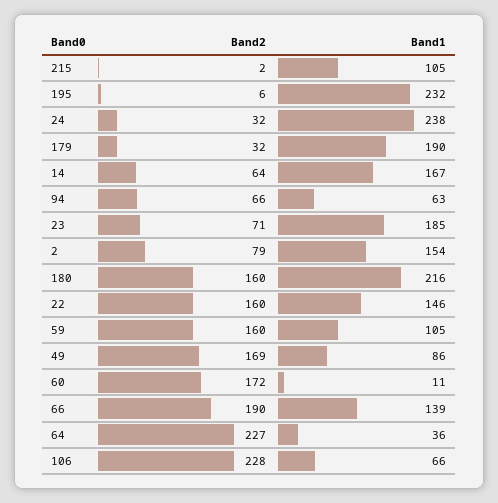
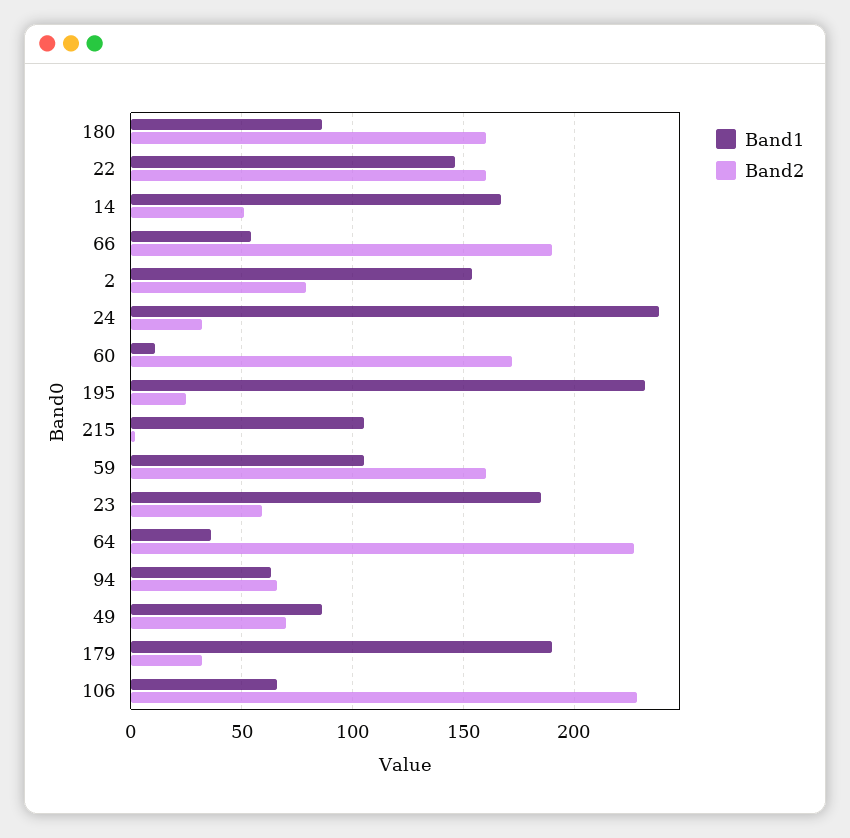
  {
    "Band2": {
      "215": 2,
-     "195": 6,
+     "195": 25,
      "24": 32,
      "179": 32,
-     "14": 64,
+     "14": 50,
      "94": 66,
-     "23": 71,
+     "23": 60,
      "2": 79,
      "180": 160,
      "22": 160,
      "59": 160,
-     "49": 169,
+     "49": 70,
      "60": 172,
      "66": 190,
      "64": 227,
      "106": 228
    },
    "Band1": {
      "215": 105,
      "195": 232,
      "24": 238,
      "179": 190,
      "14": 167,
      "94": 63,
      "23": 185,
      "2": 154,
-     "180": 216,
+     "180": 85,
      "22": 146,
      "59": 105,
      "49": 86,
      "60": 11,
-     "66": 139,
+     "66": 55,
      "64": 36,
      "106": 66
    }
  }

